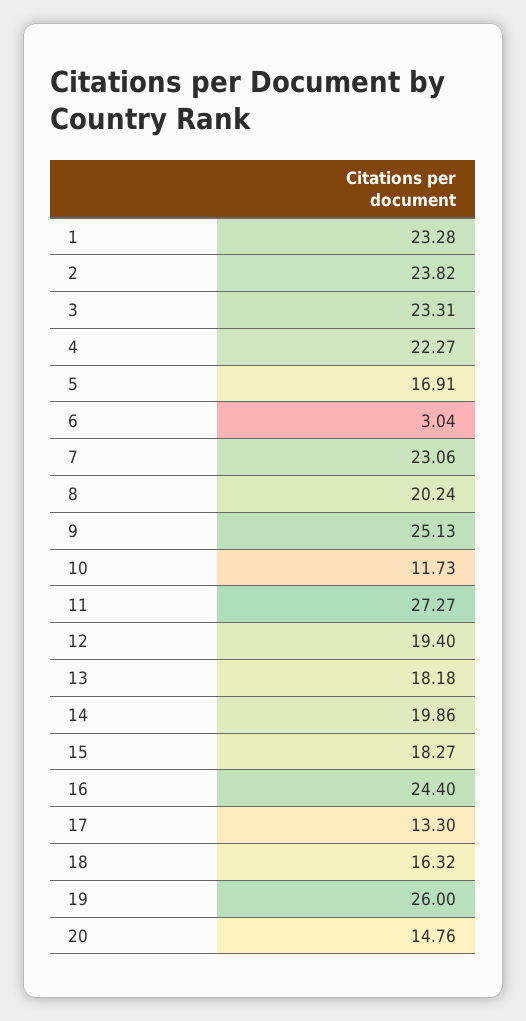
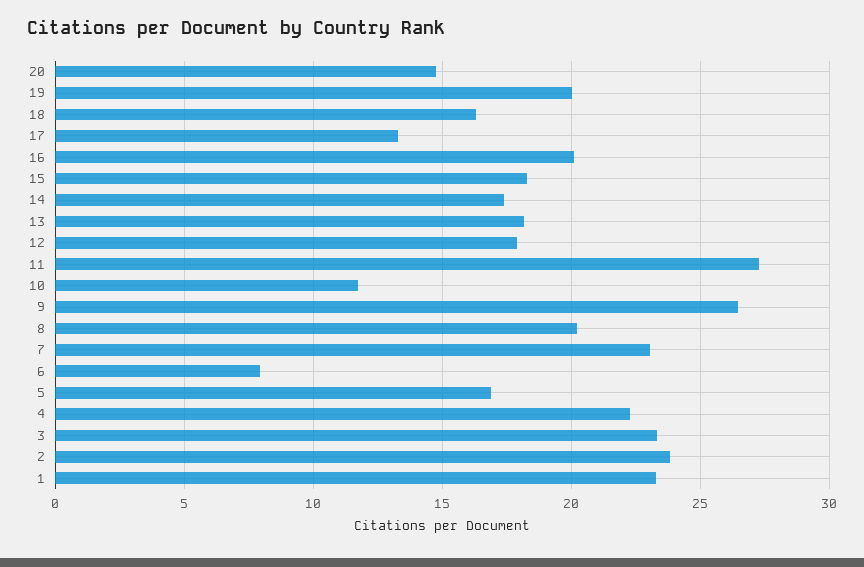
  {
    "1": 23.28,
    "2": 23.82,
    "3": 23.31,
    "4": 22.27,
    "5": 16.91,
-   "6": 3.04,
+   "6": 8,
    "7": 23.06,
    "8": 20.24,
-   "9": 25.13,
+   "9": 26.5,
    "10": 11.73,
    "11": 27.27,
-   "12": 19.4,
+   "12": 18,
    "13": 18.18,
-   "14": 19.86,
+   "14": 17.5,
    "15": 18.27,
-   "16": 24.4,
+   "16": 20,
    "17": 13.3,
    "18": 16.32,
-   "19": 26,
+   "19": 20,
    "20": 14.76
  }

